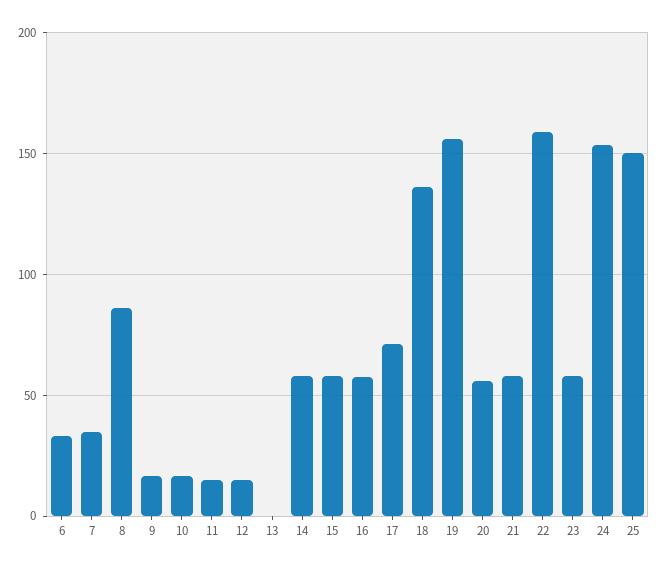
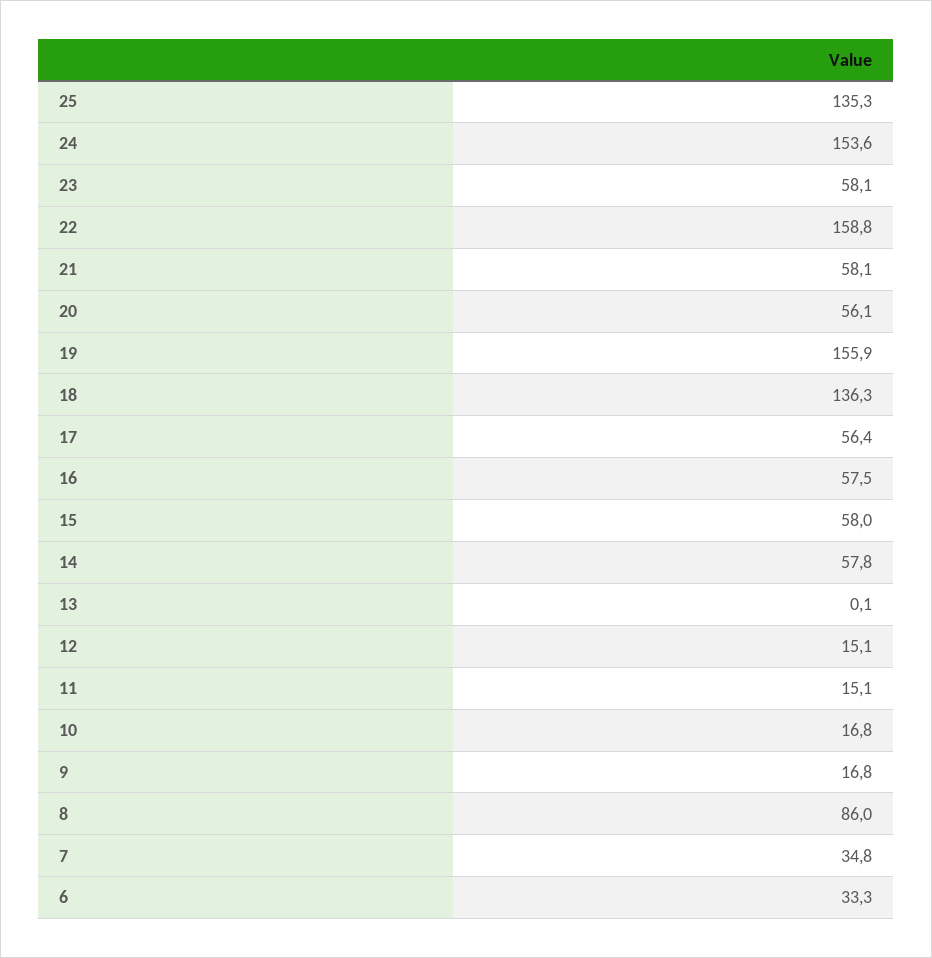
  {
    "6": 33.3,
    "7": 34.8,
    "8": 86,
    "9": 16.8,
    "10": 16.8,
    "11": 15.1,
    "12": 15.1,
    "13": 0.1,
    "14": 57.8,
    "15": 58,
    "16": 57.5,
-   "17": 70,
+   "17": 56.4,
    "18": 136.3,
    "19": 155.9,
    "20": 56.1,
    "21": 58.1,
    "22": 158.8,
    "23": 58.1,
    "24": 153.6,
-   "25": 150
+   "25": 135.3
  }

